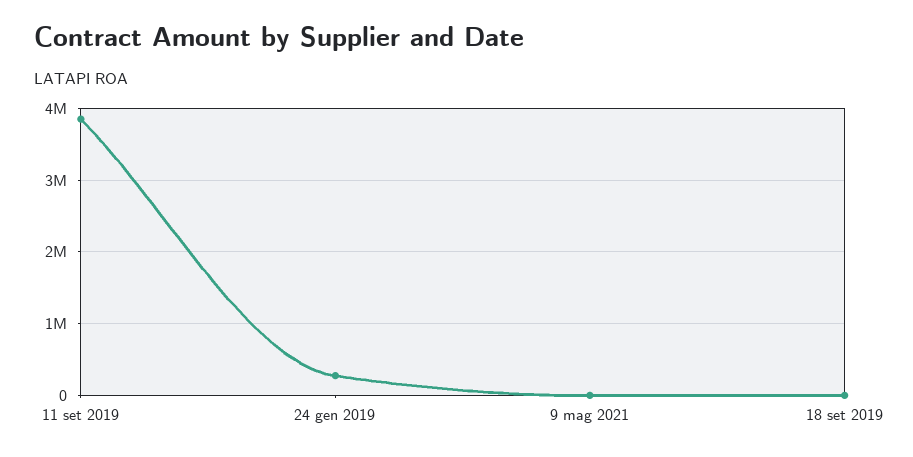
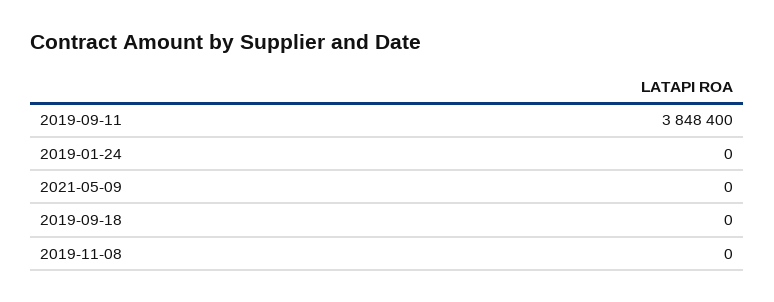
  {
    "11 set 2019": 3848400,
-   "24 gen 2019": 300000,
+   "24 gen 2019": 0,
    "9 mag 2021": 0,
-   "18 set 2019": 0
+   "18 set 2019": 0,
+   "2019-11-08": 0
  }

